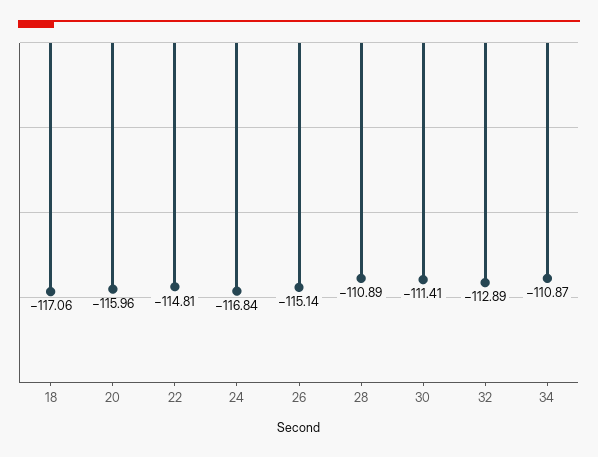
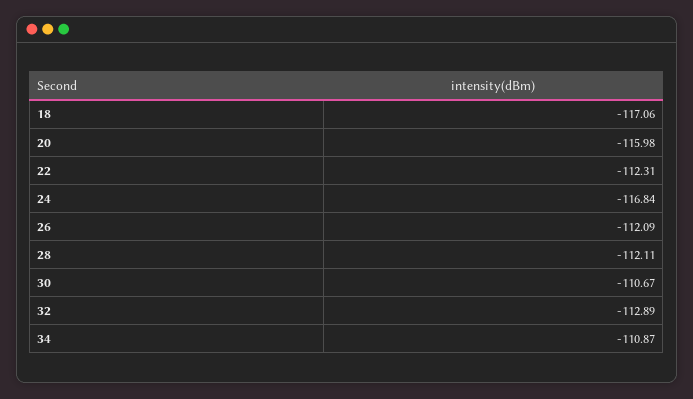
  {
    "18": -117.06,
-   "20": -115.96,
+   "20": -115.98,
-   "22": -114.81,
+   "22": -112.31,
    "24": -116.84,
-   "26": -115.14,
+   "26": -112.09,
-   "28": -110.89,
+   "28": -112.11,
-   "30": -111.41,
+   "30": -110.67,
    "32": -112.89,
    "34": -110.87
  }

